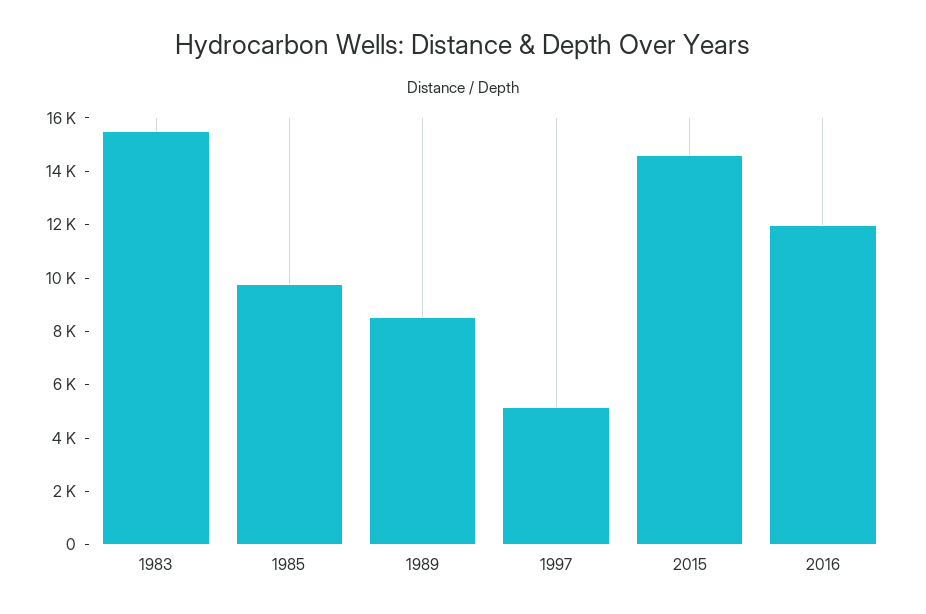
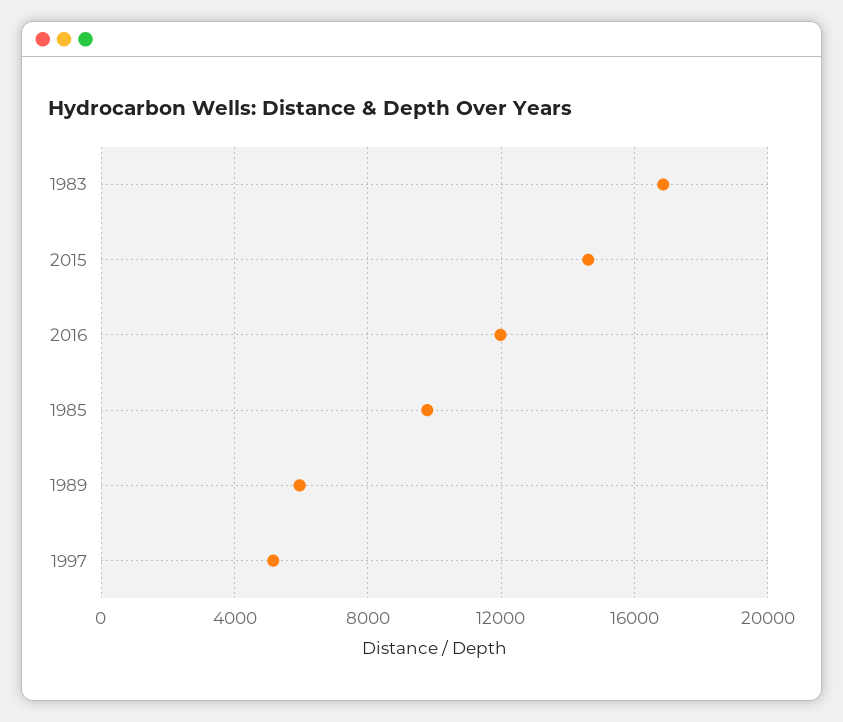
  {
-   "1983": 15500,
+   "1983": 17000,
    "1985": 10000,
-   "1989": 8500,
+   "1989": 6000,
    "1997": 5000,
    "2015": 14500,
    "2016": 12000
  }

